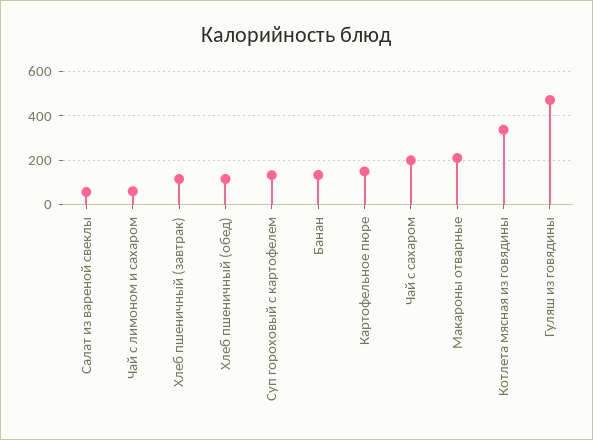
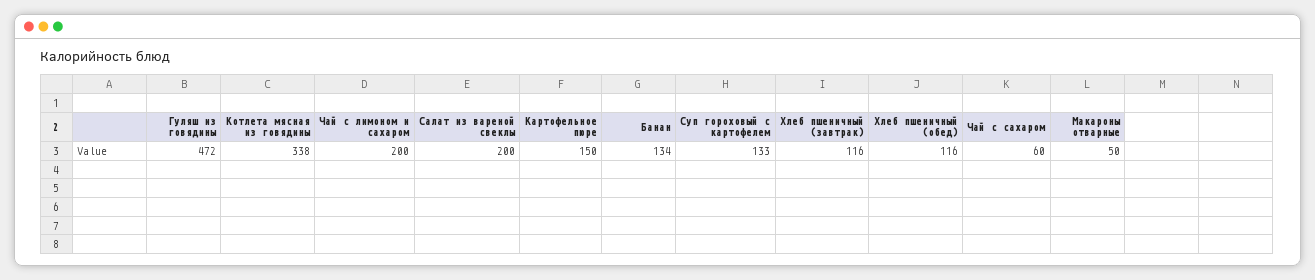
  {
-   "Салат из вареной свеклы": 50,
+   "Салат из вареной свеклы": 200,
-   "Чай с лимоном и сахаром": 50,
+   "Чай с лимоном и сахаром": 200,
    "Хлеб пшеничный (завтрак)": 116,
    "Хлеб пшеничный (обед)": 116,
    "Суп гороховый с картофелем": 133,
    "Банан": 134,
    "Картофельное пюре": 150,
-   "Чай с сахаром": 200,
+   "Чай с сахаром": 60,
-   "Макароны отварные": 200,
+   "Макароны отварные": 50,
    "Котлета мясная из говядины": 338,
    "Гуляш из говядины": 472
  }

